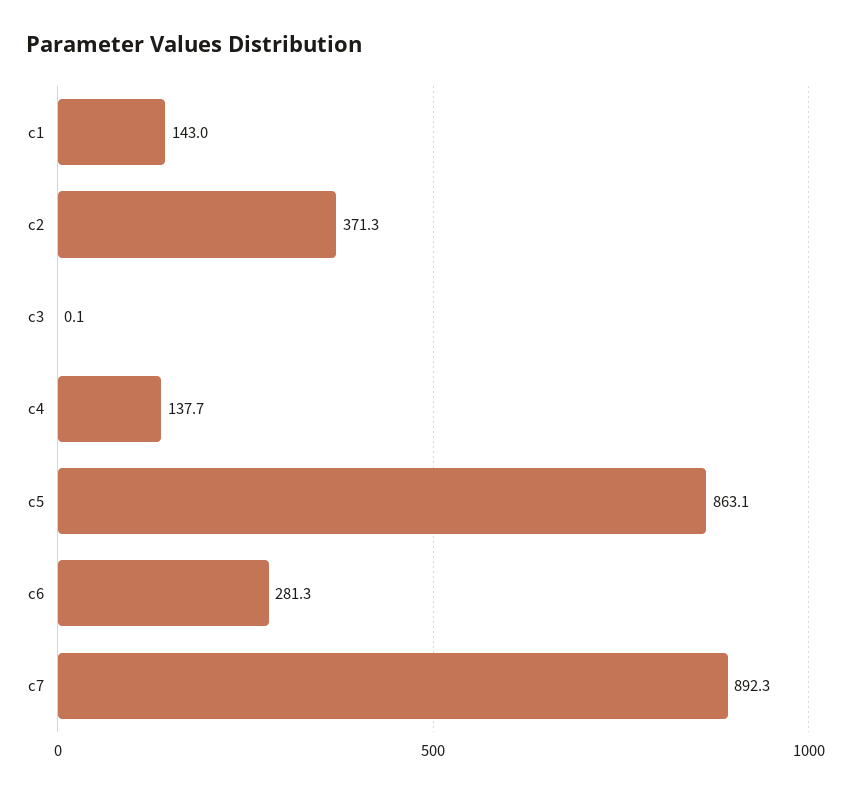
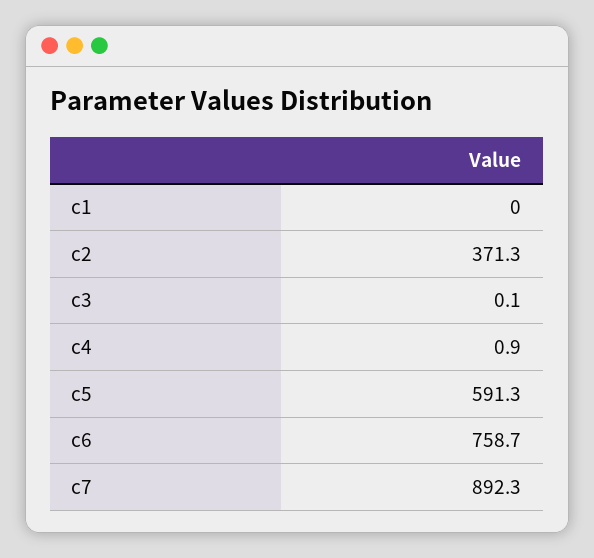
  {
-   "c1": 143,
+   "c1": 0,
    "c2": 371.3,
    "c3": 0.1,
-   "c4": 137.7,
+   "c4": 0.9,
-   "c5": 863.1,
+   "c5": 591.3,
-   "c6": 281.3,
+   "c6": 758.7,
    "c7": 892.3
  }

